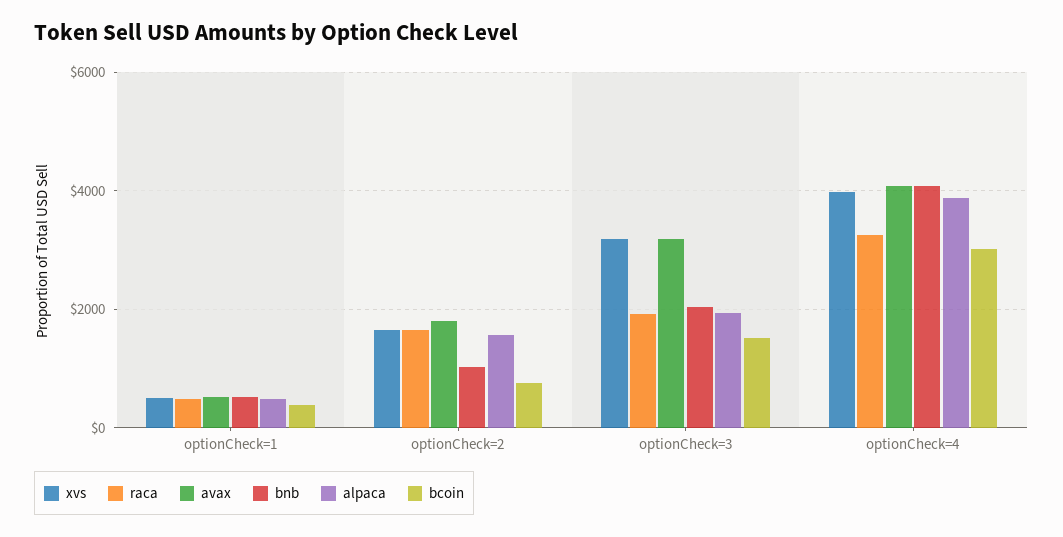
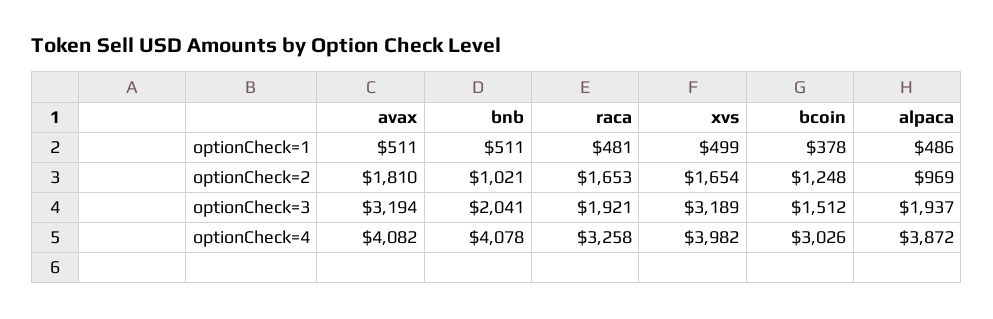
  {
    "xvs": {
      "optionCheck=1": 499,
      "optionCheck=2": 1654,
      "optionCheck=3": 3189,
      "optionCheck=4": 3982
    },
    "raca": {
      "optionCheck=1": 481,
      "optionCheck=2": 1653,
      "optionCheck=3": 1921,
      "optionCheck=4": 3258
    },
    "avax": {
      "optionCheck=1": 511,
      "optionCheck=2": 1810,
      "optionCheck=3": 3194,
      "optionCheck=4": 4082
    },
    "bnb": {
      "optionCheck=1": 511,
      "optionCheck=2": 1021,
      "optionCheck=3": 2041,
      "optionCheck=4": 4078
    },
    "alpaca": {
      "optionCheck=1": 486,
-     "optionCheck=2": 1600,
+     "optionCheck=2": 969,
      "optionCheck=3": 1937,
      "optionCheck=4": 3872
    },
    "bcoin": {
      "optionCheck=1": 378,
-     "optionCheck=2": 800,
+     "optionCheck=2": 1248,
      "optionCheck=3": 1512,
      "optionCheck=4": 3026
    }
  }

